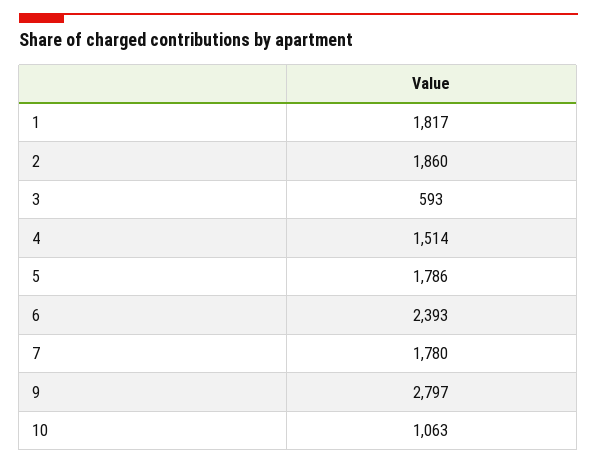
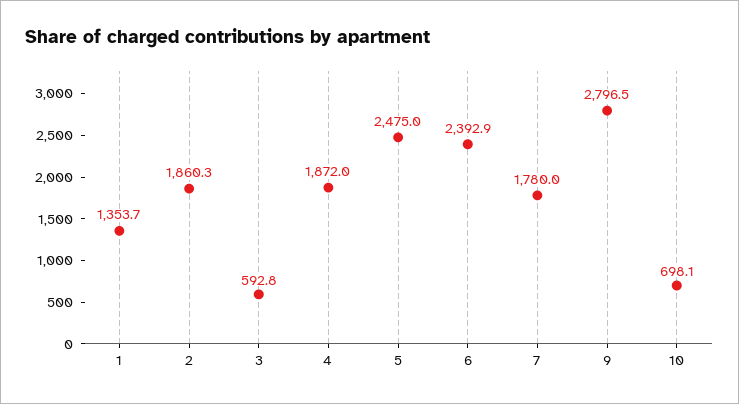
  {
-   "1": 1817,
+   "1": 1353.7,
    "2": 1860.3,
    "3": 592.8,
-   "4": 1514,
+   "4": 1872,
-   "5": 1786,
+   "5": 2475,
    "6": 2392.9,
    "7": 1780,
    "9": 2796.5,
-   "10": 1063
+   "10": 698.1
  }

